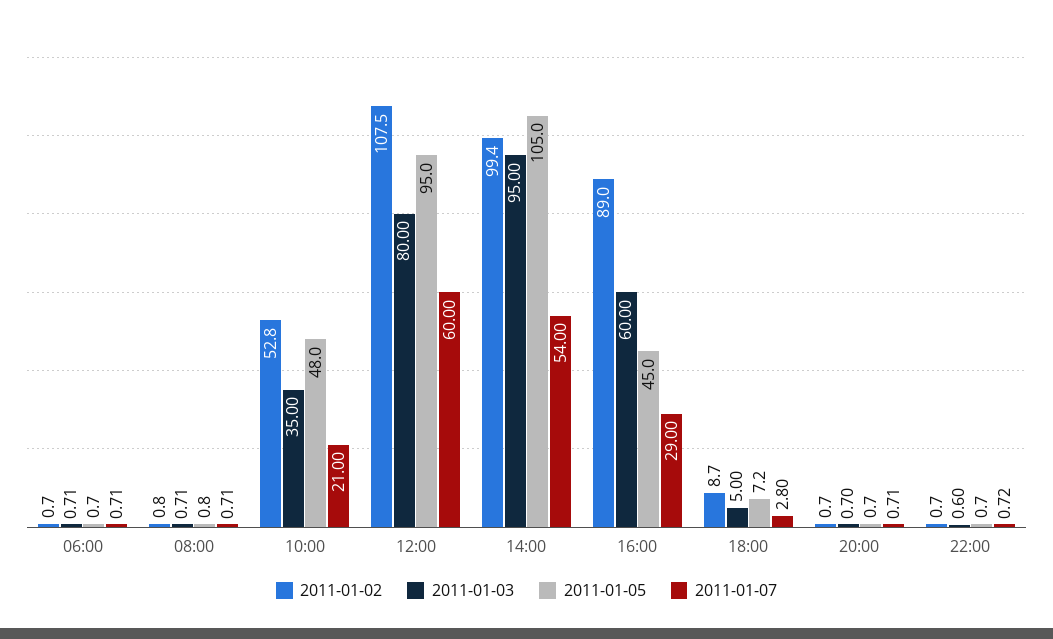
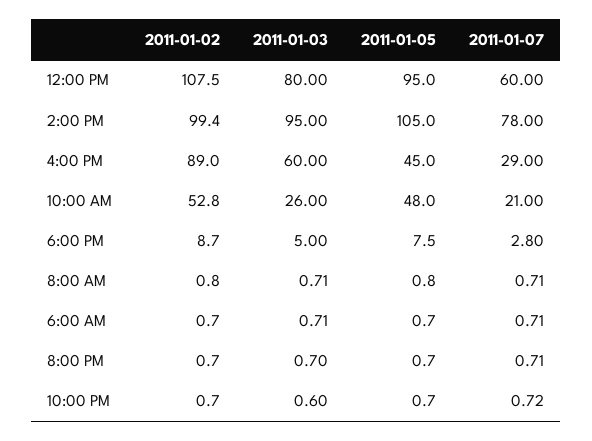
  {
    "2011-01-02": {
      "06:00": 0.7,
      "08:00": 0.8,
      "10:00": 52.8,
      "12:00": 107.5,
      "14:00": 99.4,
      "16:00": 89,
      "18:00": 8.7,
      "20:00": 0.7,
      "22:00": 0.7
    },
    "2011-01-03": {
      "06:00": 0.71,
      "08:00": 0.71,
-     "10:00": 35,
+     "10:00": 26,
      "12:00": 80,
      "14:00": 95,
      "16:00": 60,
      "18:00": 5,
      "20:00": 0.7,
      "22:00": 0.6
    },
    "2011-01-05": {
      "06:00": 0.7,
      "08:00": 0.8,
      "10:00": 48,
      "12:00": 95,
      "14:00": 105,
      "16:00": 45,
-     "18:00": 7.2,
+     "18:00": 7.5,
      "20:00": 0.7,
      "22:00": 0.7
    },
    "2011-01-07": {
      "06:00": 0.71,
      "08:00": 0.71,
      "10:00": 21,
      "12:00": 60,
-     "14:00": 54,
+     "14:00": 78,
      "16:00": 29,
      "18:00": 2.8,
      "20:00": 0.71,
      "22:00": 0.72
    }
  }

